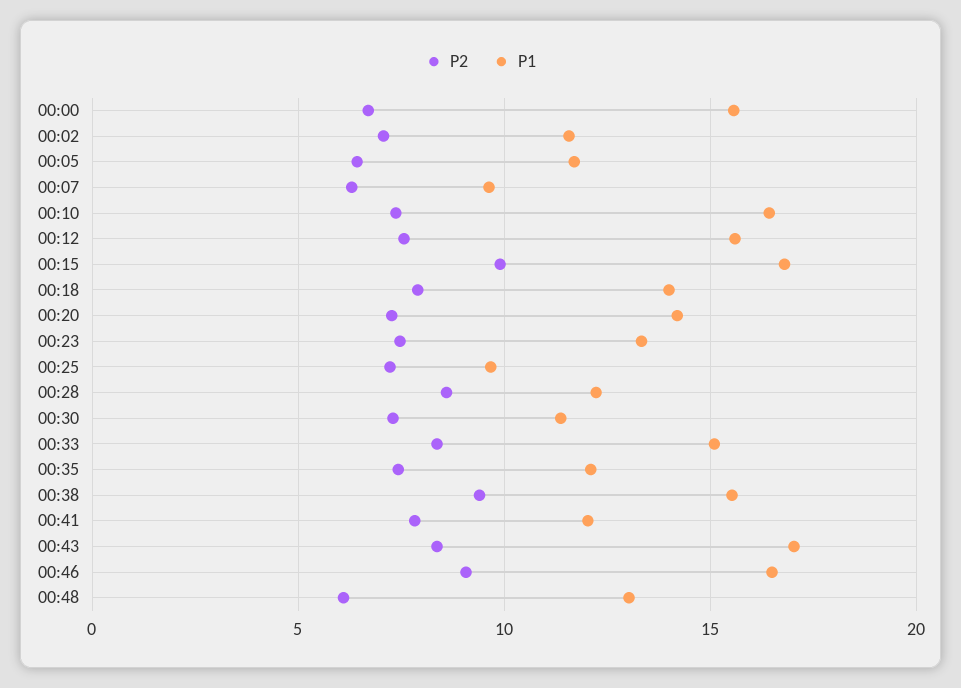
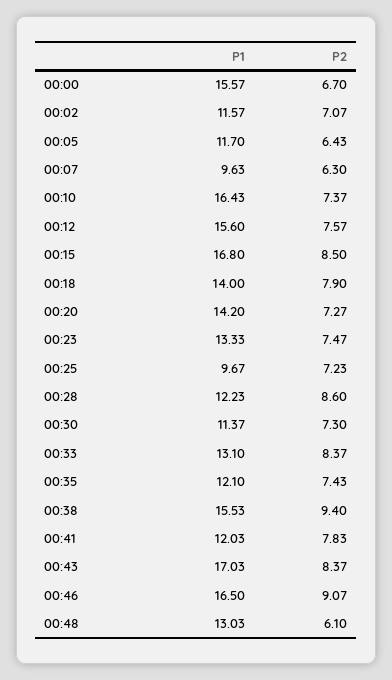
  {
    "P2": {
      "00:00": 6.7,
      "00:02": 7.07,
      "00:05": 6.43,
      "00:07": 6.3,
      "00:10": 7.37,
      "00:12": 7.57,
-     "00:15": 10,
+     "00:15": 8.5,
      "00:18": 7.9,
      "00:20": 7.27,
      "00:23": 7.47,
      "00:25": 7.23,
      "00:28": 8.6,
      "00:30": 7.3,
      "00:33": 8.37,
      "00:35": 7.43,
      "00:38": 9.4,
      "00:41": 7.83,
      "00:43": 8.37,
      "00:46": 9.07,
      "00:48": 6.1
    },
    "P1": {
      "00:00": 15.57,
      "00:02": 11.57,
      "00:05": 11.7,
      "00:07": 9.63,
      "00:10": 16.43,
      "00:12": 15.6,
      "00:15": 16.8,
      "00:18": 14,
      "00:20": 14.2,
      "00:23": 13.33,
      "00:25": 9.67,
      "00:28": 12.23,
      "00:30": 11.37,
-     "00:33": 15,
+     "00:33": 13.1,
      "00:35": 12.1,
      "00:38": 15.53,
      "00:41": 12.03,
      "00:43": 17.03,
      "00:46": 16.5,
      "00:48": 13.03
    }
  }

